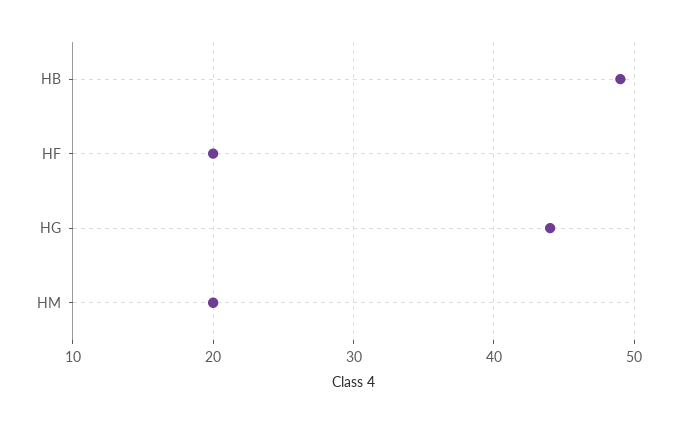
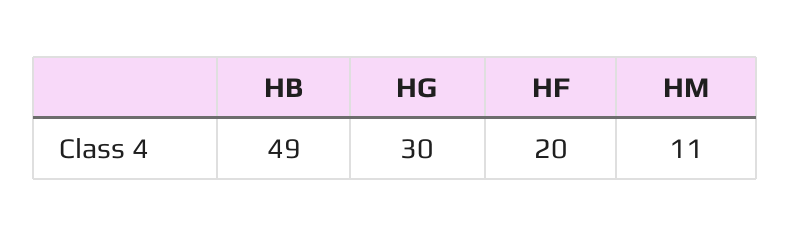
  {
    "HB": 49,
    "HF": 20,
-   "HG": 44,
+   "HG": 30,
-   "HM": 20
+   "HM": 11
  }

